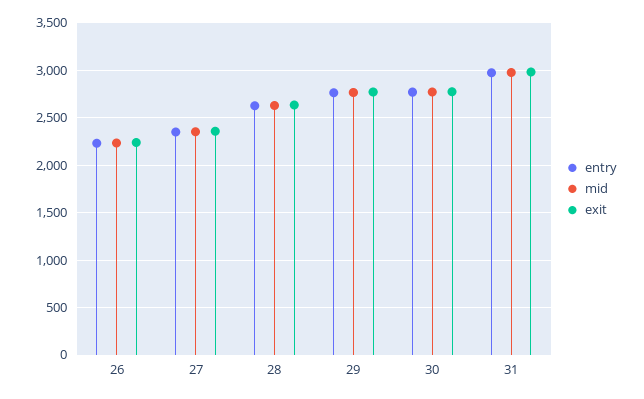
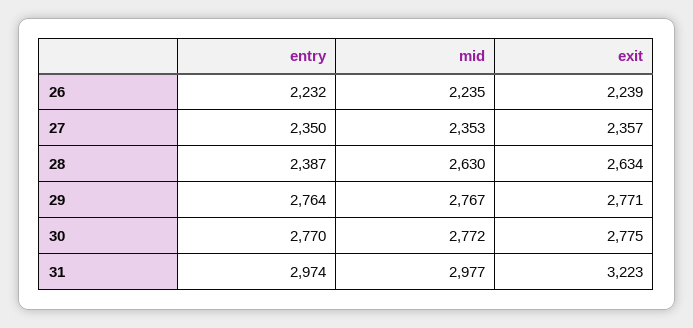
  {
    "entry": {
      "26": 2232,
      "27": 2350,
-     "28": 2600,
+     "28": 2387,
      "29": 2764,
      "30": 2770,
      "31": 2974
    },
    "mid": {
      "26": 2235,
      "27": 2353,
      "28": 2630,
      "29": 2767,
      "30": 2772,
      "31": 2977
    },
    "exit": {
      "26": 2239,
      "27": 2357,
      "28": 2634,
      "29": 2771,
      "30": 2775,
-     "31": 3000
+     "31": 3223
    }
  }

